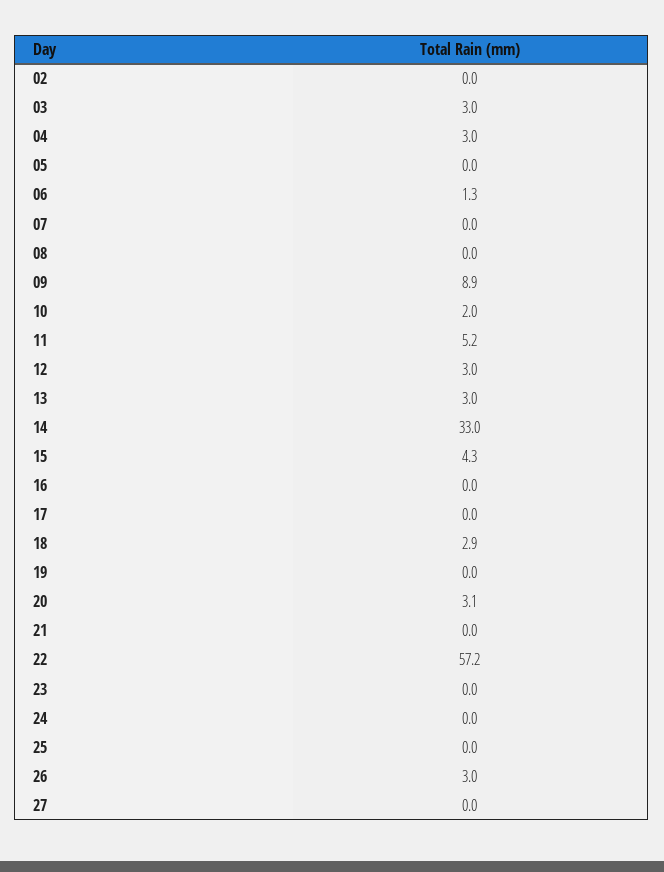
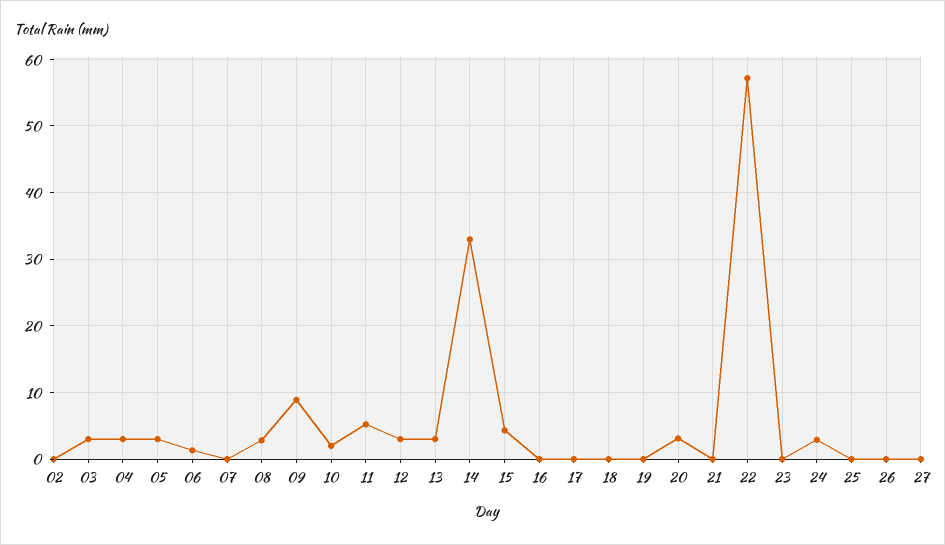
  {
    "02": 0,
    "03": 3,
    "04": 3,
-   "05": 0,
+   "05": 3,
    "06": 1.3,
    "07": 0,
-   "08": 0,
+   "08": 3,
    "09": 8.9,
    "10": 2,
    "11": 5.2,
    "12": 3,
    "13": 3,
    "14": 33,
    "15": 4.3,
    "16": 0,
    "17": 0,
-   "18": 2.9,
+   "18": 0,
    "19": 0,
    "20": 3.1,
    "21": 0,
    "22": 57.2,
    "23": 0,
-   "24": 0,
+   "24": 3,
    "25": 0,
-   "26": 3,
+   "26": 0,
    "27": 0
  }

